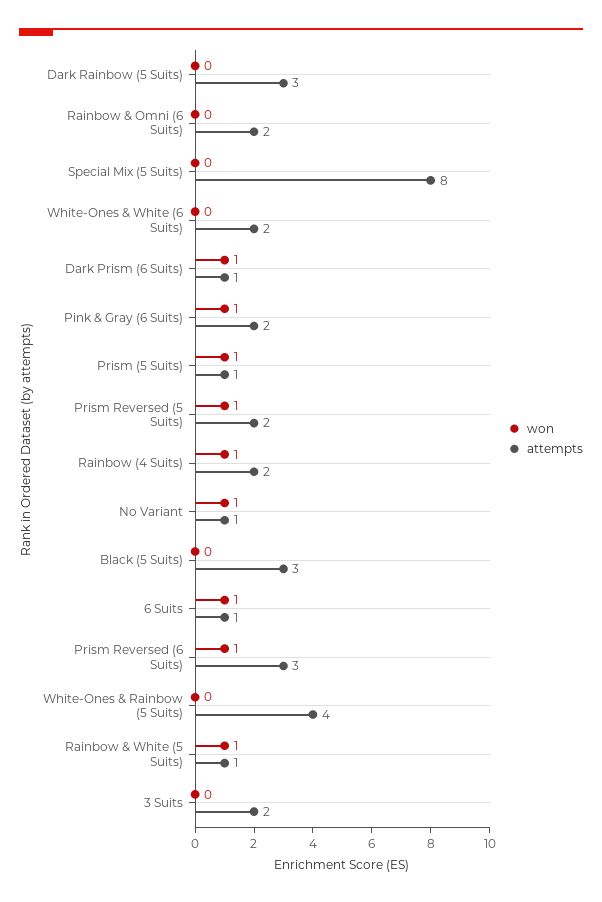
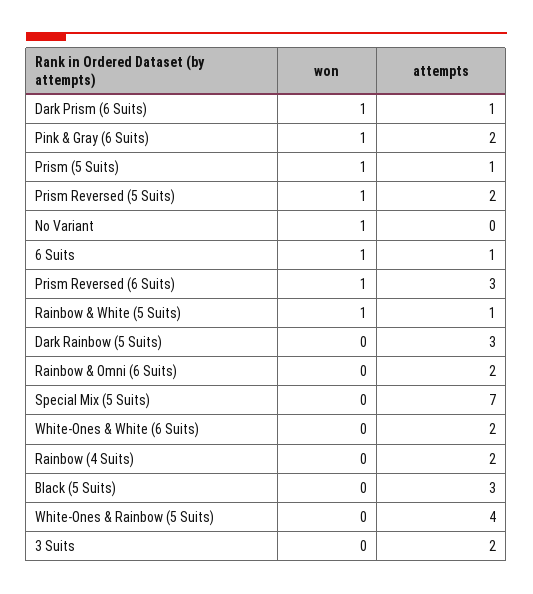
  {
    "won": {
      "Dark Rainbow (5 Suits)": 0,
      "Rainbow & Omni (6 Suits)": 0,
      "Special Mix (5 Suits)": 0,
      "White-Ones & White (6 Suits)": 0,
      "Dark Prism (6 Suits)": 1,
      "Pink & Gray (6 Suits)": 1,
      "Prism (5 Suits)": 1,
      "Prism Reversed (5 Suits)": 1,
-     "Rainbow (4 Suits)": 1,
+     "Rainbow (4 Suits)": 0,
      "No Variant": 1,
      "Black (5 Suits)": 0,
      "6 Suits": 1,
      "Prism Reversed (6 Suits)": 1,
      "White-Ones & Rainbow (5 Suits)": 0,
      "Rainbow & White (5 Suits)": 1,
      "3 Suits": 0
    },
    "attempts": {
      "Dark Rainbow (5 Suits)": 3,
      "Rainbow & Omni (6 Suits)": 2,
-     "Special Mix (5 Suits)": 8,
+     "Special Mix (5 Suits)": 7,
      "White-Ones & White (6 Suits)": 2,
      "Dark Prism (6 Suits)": 1,
      "Pink & Gray (6 Suits)": 2,
      "Prism (5 Suits)": 1,
      "Prism Reversed (5 Suits)": 2,
      "Rainbow (4 Suits)": 2,
-     "No Variant": 1,
+     "No Variant": 0,
      "Black (5 Suits)": 3,
      "6 Suits": 1,
      "Prism Reversed (6 Suits)": 3,
      "White-Ones & Rainbow (5 Suits)": 4,
      "Rainbow & White (5 Suits)": 1,
      "3 Suits": 2
    }
  }

